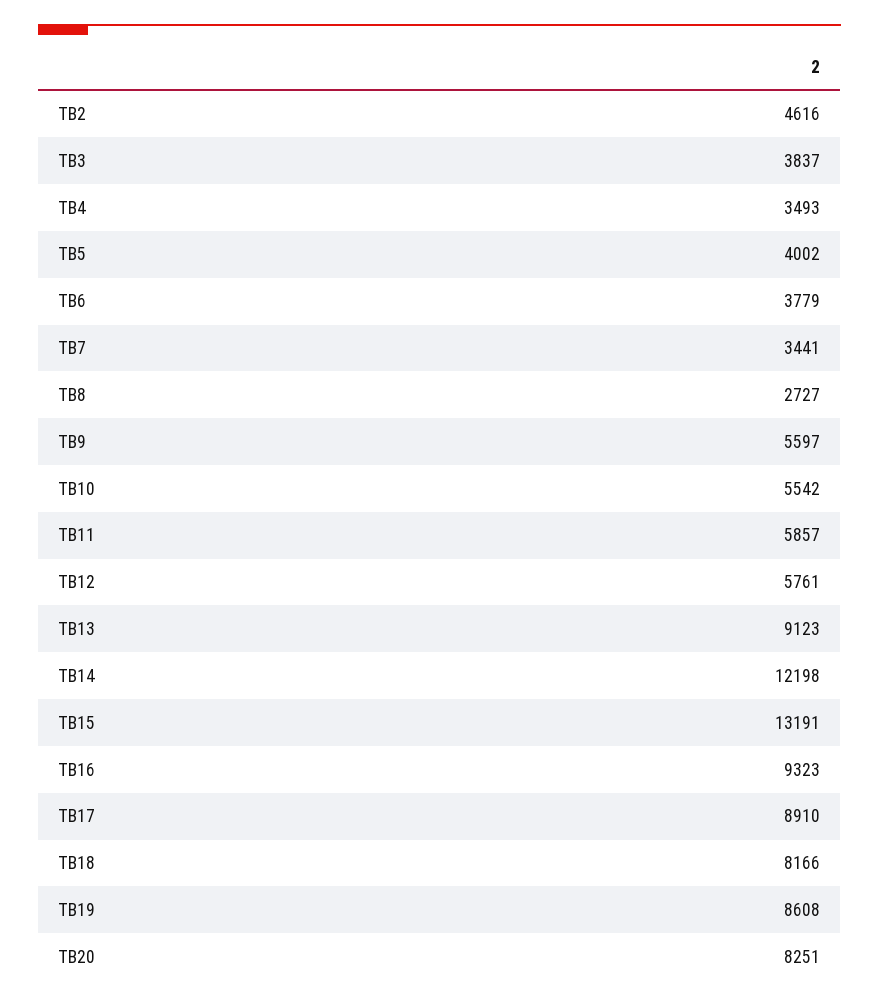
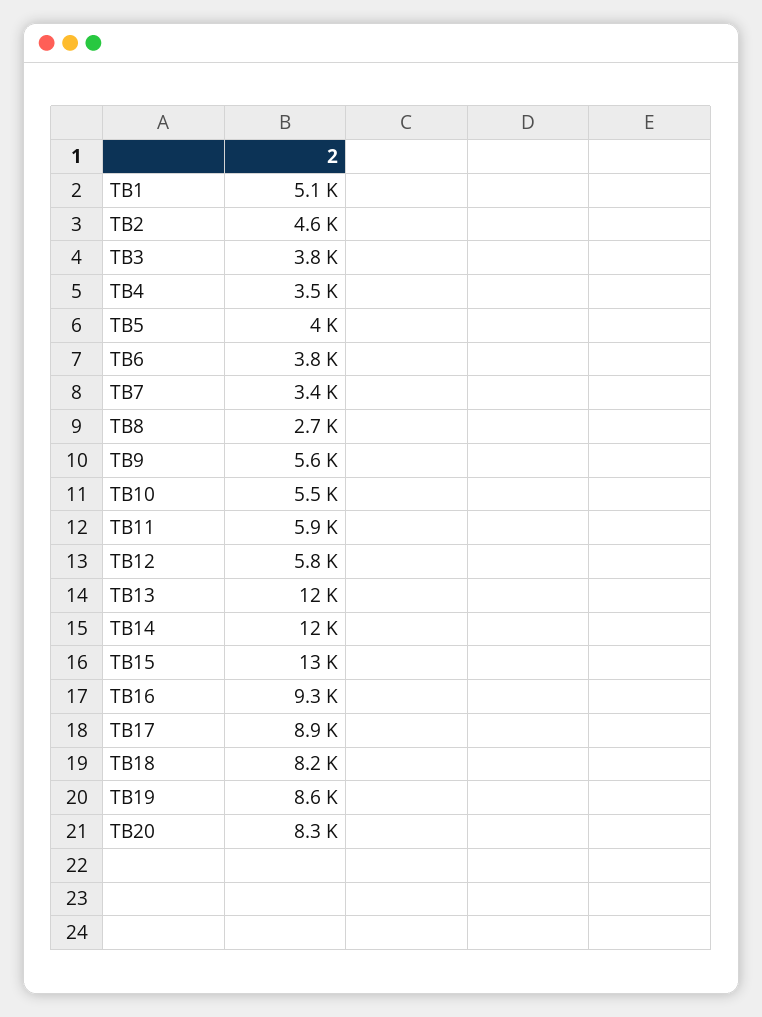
  {
    "TB2": 4616,
    "TB3": 3837,
    "TB4": 3493,
    "TB5": 4002,
    "TB6": 3779,
    "TB7": 3441,
    "TB8": 2727,
    "TB9": 5597,
    "TB10": 5542,
    "TB11": 5857,
    "TB12": 5761,
-   "TB13": 9123,
+   "TB13": 12000,
    "TB14": 12198,
    "TB15": 13191,
    "TB16": 9323,
    "TB17": 8910,
    "TB18": 8166,
    "TB19": 8608,
-   "TB20": 8251
+   "TB20": 8251,
+   "TB1": 5100
  }

